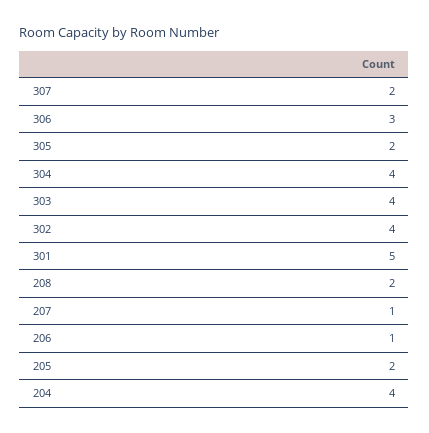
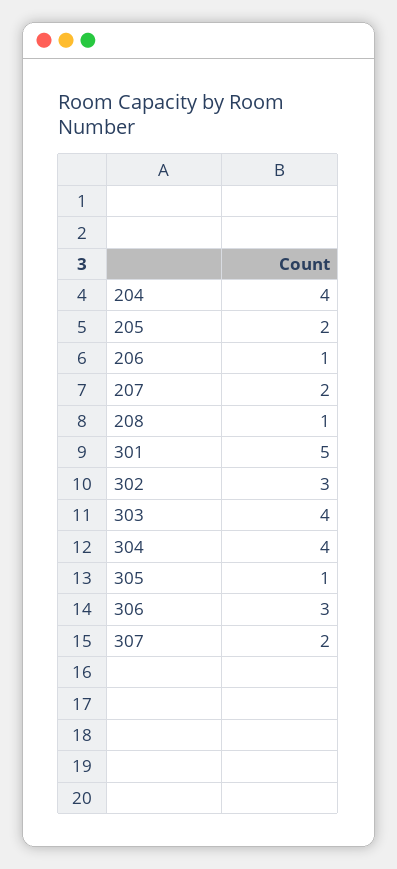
  {
    "307": 2,
    "306": 3,
-   "305": 2,
+   "305": 1,
    "304": 4,
    "303": 4,
-   "302": 4,
+   "302": 3,
    "301": 5,
-   "208": 2,
+   "208": 1,
-   "207": 1,
+   "207": 2,
    "206": 1,
    "205": 2,
    "204": 4
  }

